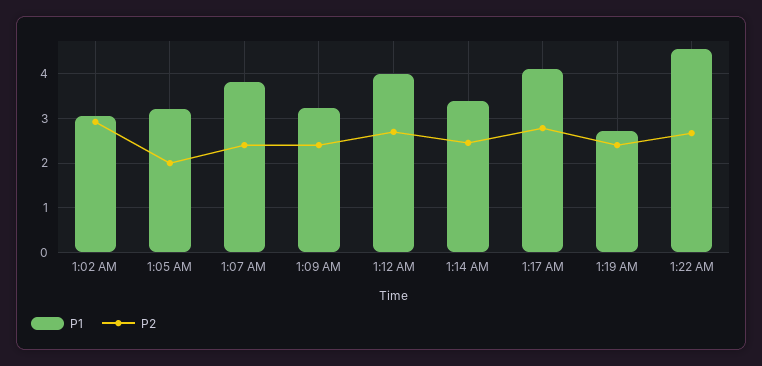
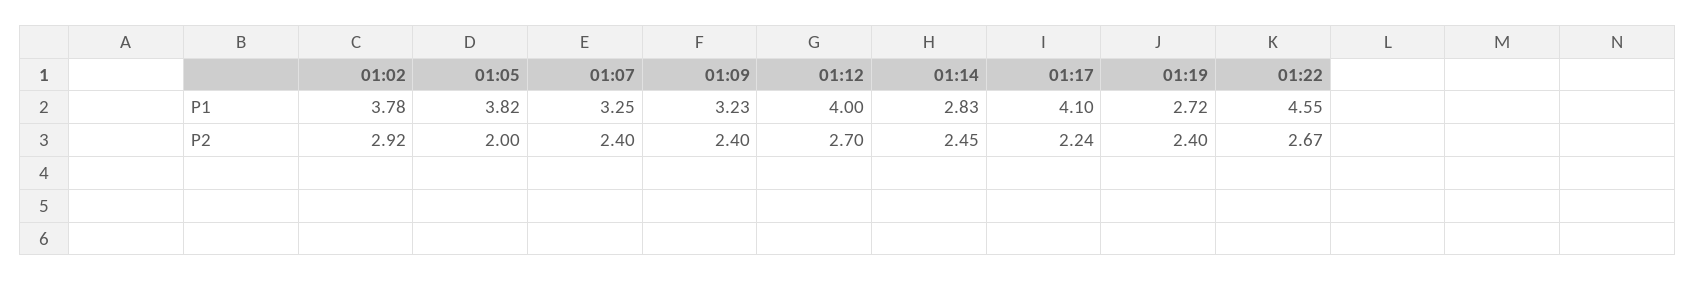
  {
    "P1": {
-     "1:02 AM": 3,
+     "1:02 AM": 3.78,
-     "1:05 AM": 3.2,
+     "1:05 AM": 3.82,
-     "1:07 AM": 3.8,
+     "1:07 AM": 3.25,
      "1:09 AM": 3.23,
      "1:12 AM": 4,
-     "1:14 AM": 3.4,
+     "1:14 AM": 2.83,
      "1:17 AM": 4.1,
      "1:19 AM": 2.72,
      "1:22 AM": 4.55
    },
    "P2": {
      "1:02 AM": 2.92,
      "1:05 AM": 2,
      "1:07 AM": 2.4,
      "1:09 AM": 2.4,
      "1:12 AM": 2.7,
      "1:14 AM": 2.45,
-     "1:17 AM": 2.8,
+     "1:17 AM": 2.24,
      "1:19 AM": 2.4,
      "1:22 AM": 2.67
    }
  }

